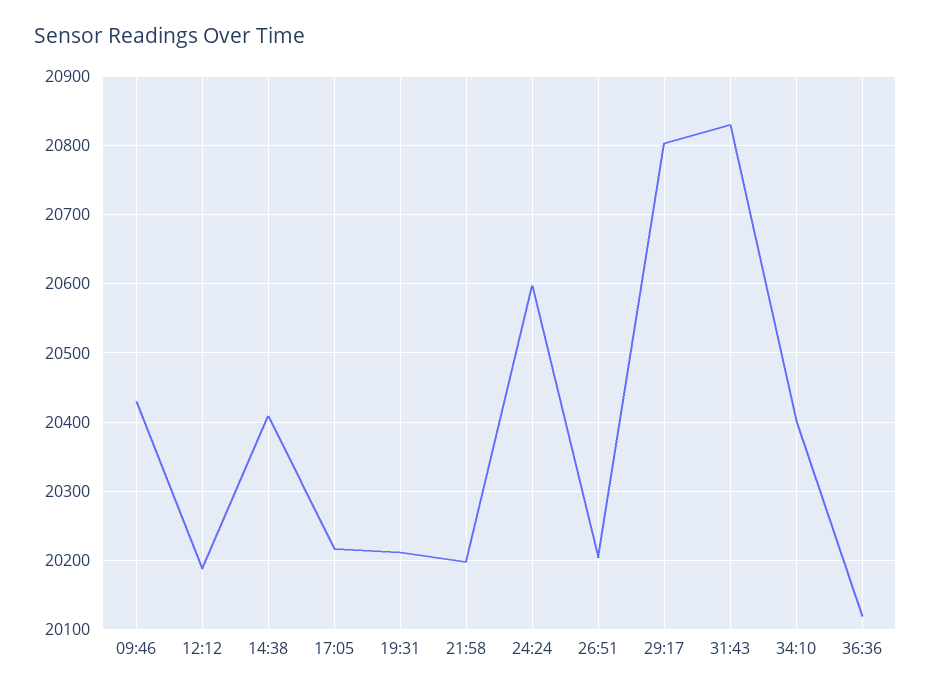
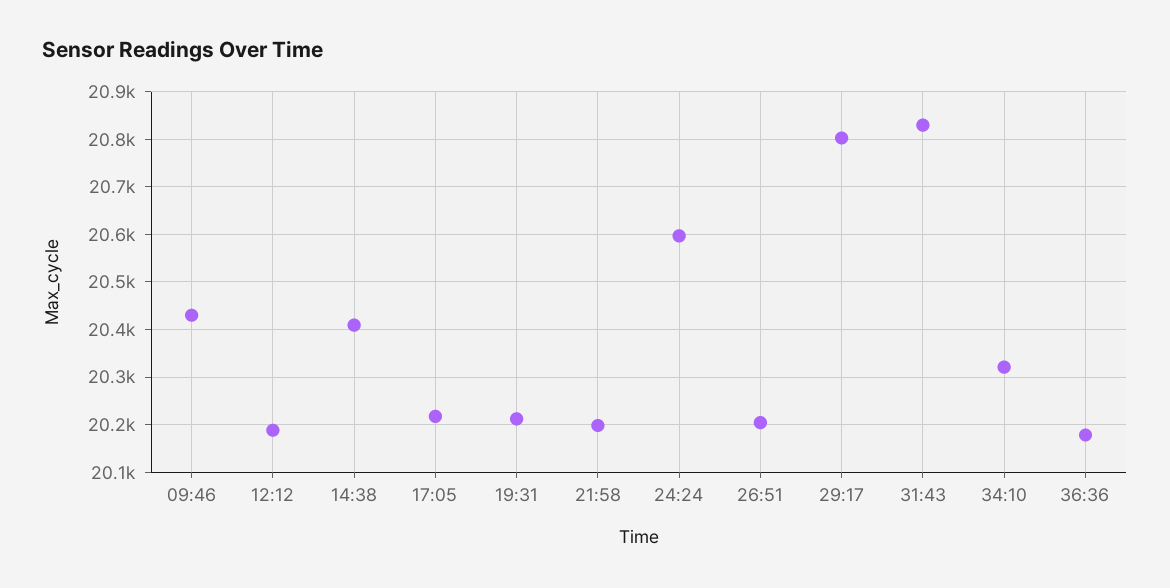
  {
    "09:46": 20430,
    "12:12": 20190,
    "14:38": 20410,
    "17:05": 20220,
    "19:31": 20210,
    "21:58": 20200,
    "24:24": 20600,
    "26:51": 20200,
    "29:17": 20800,
    "31:43": 20830,
-   "34:10": 20400,
+   "34:10": 20320,
-   "36:36": 20120
+   "36:36": 20180
  }

